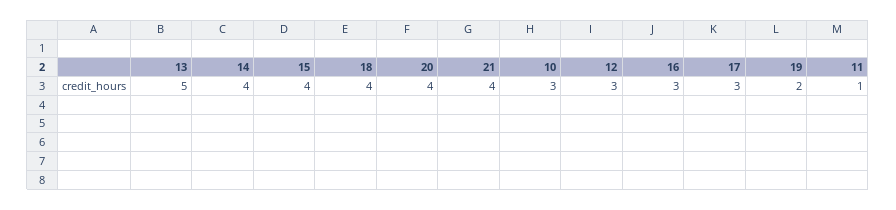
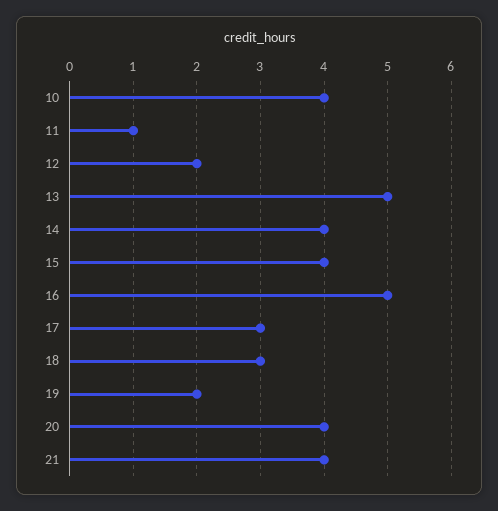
  {
    "13": 5,
    "14": 4,
    "15": 4,
-   "18": 4,
+   "18": 3,
    "20": 4,
    "21": 4,
-   "10": 3,
+   "10": 4,
-   "12": 3,
+   "12": 2,
-   "16": 3,
+   "16": 5,
    "17": 3,
    "19": 2,
    "11": 1
  }

